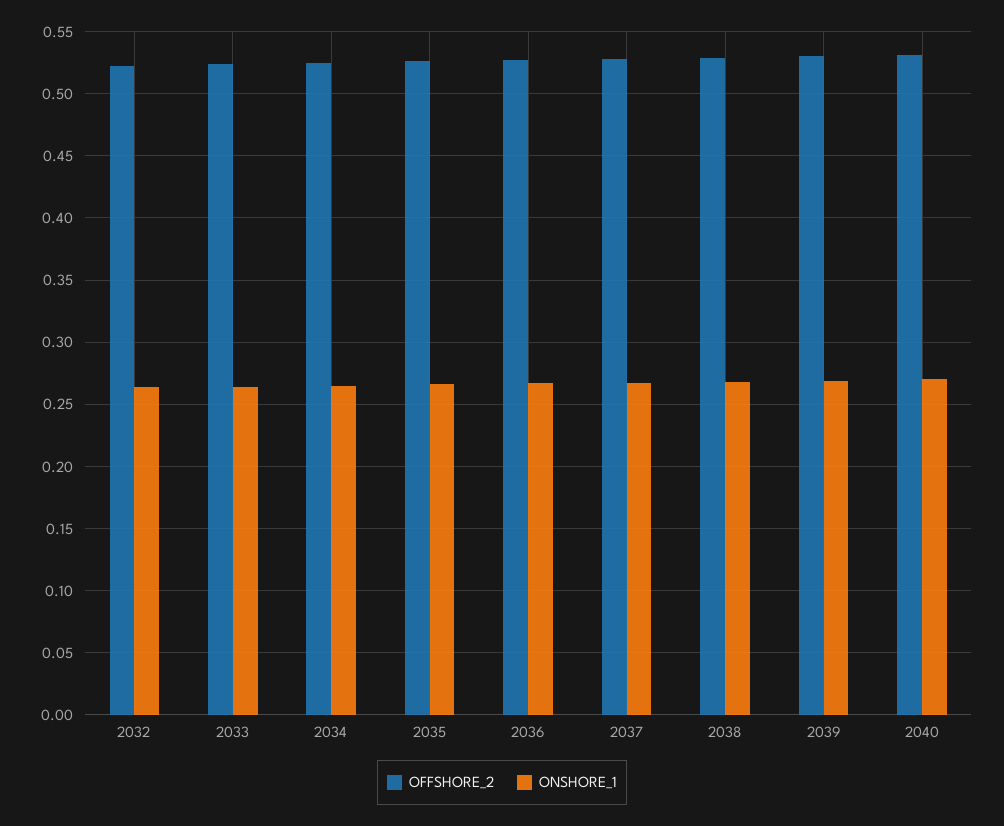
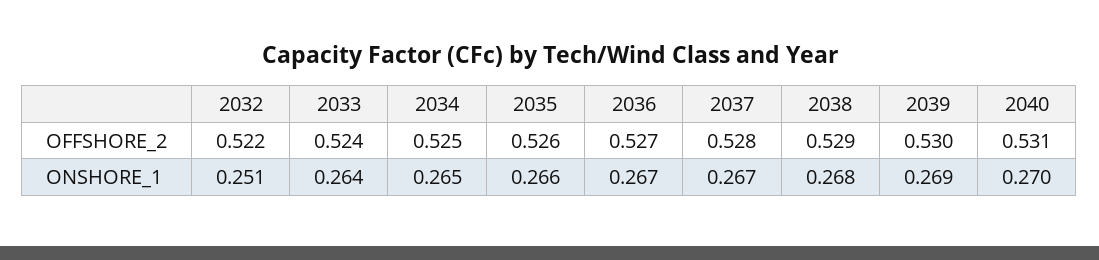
  {
    "OFFSHORE_2": {
      "2032": 0.522,
      "2033": 0.524,
      "2034": 0.525,
      "2035": 0.526,
      "2036": 0.527,
      "2037": 0.528,
      "2038": 0.529,
      "2039": 0.53,
      "2040": 0.531
    },
    "ONSHORE_1": {
-     "2032": 0.265,
+     "2032": 0.251,
      "2033": 0.264,
      "2034": 0.265,
      "2035": 0.266,
      "2036": 0.267,
      "2037": 0.267,
      "2038": 0.268,
      "2039": 0.269,
      "2040": 0.27
    }
  }

